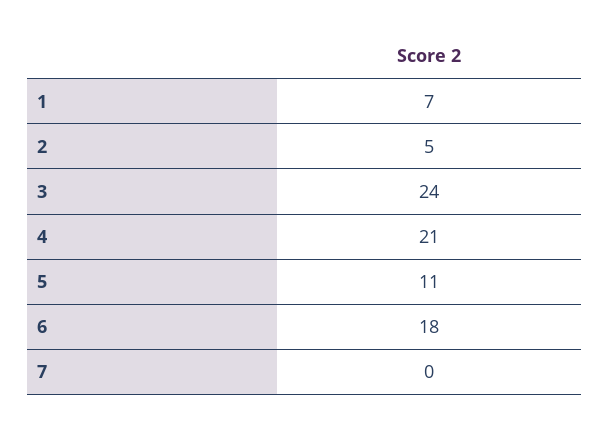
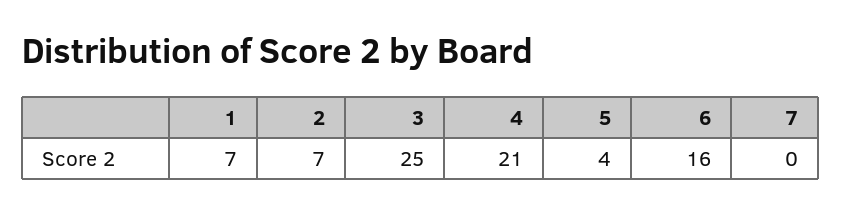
  {
    "1": 7,
-   "2": 5,
+   "2": 7,
-   "3": 24,
+   "3": 25,
    "4": 21,
-   "5": 11,
+   "5": 4,
-   "6": 18,
+   "6": 16,
    "7": 0
  }

